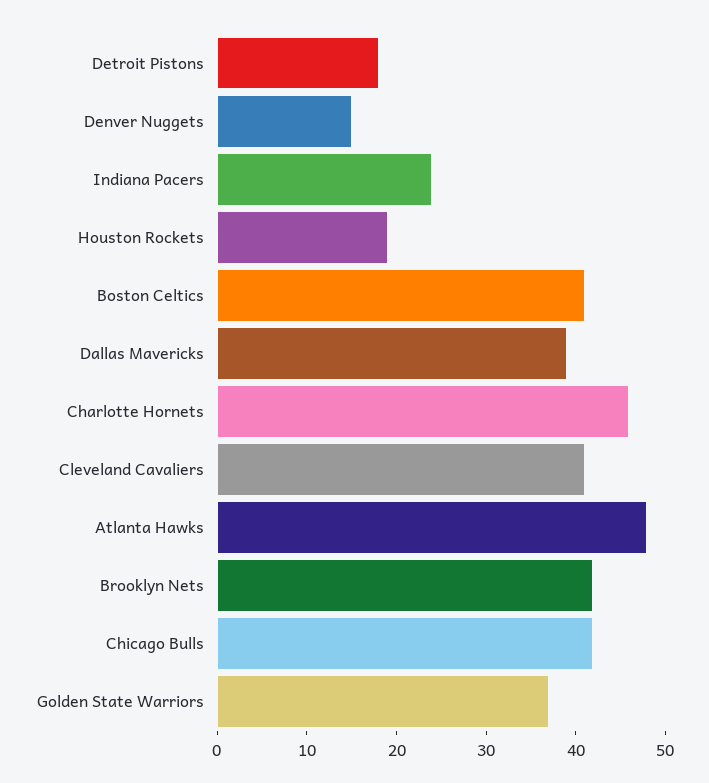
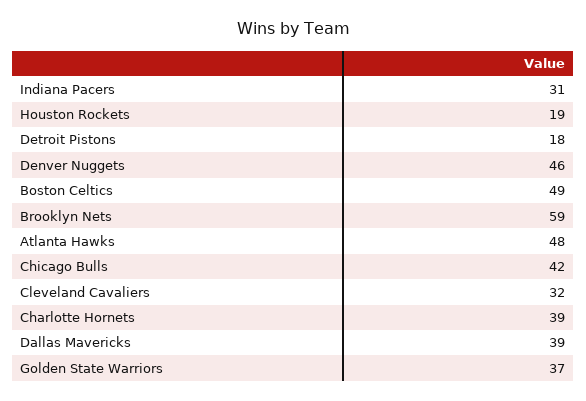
  {
    "Detroit Pistons": 18,
-   "Denver Nuggets": 15,
+   "Denver Nuggets": 46,
-   "Indiana Pacers": 24,
+   "Indiana Pacers": 31,
    "Houston Rockets": 19,
-   "Boston Celtics": 41,
+   "Boston Celtics": 49,
    "Dallas Mavericks": 39,
-   "Charlotte Hornets": 46,
+   "Charlotte Hornets": 39,
-   "Cleveland Cavaliers": 41,
+   "Cleveland Cavaliers": 32,
    "Atlanta Hawks": 48,
-   "Brooklyn Nets": 42,
+   "Brooklyn Nets": 59,
    "Chicago Bulls": 42,
    "Golden State Warriors": 37
  }

